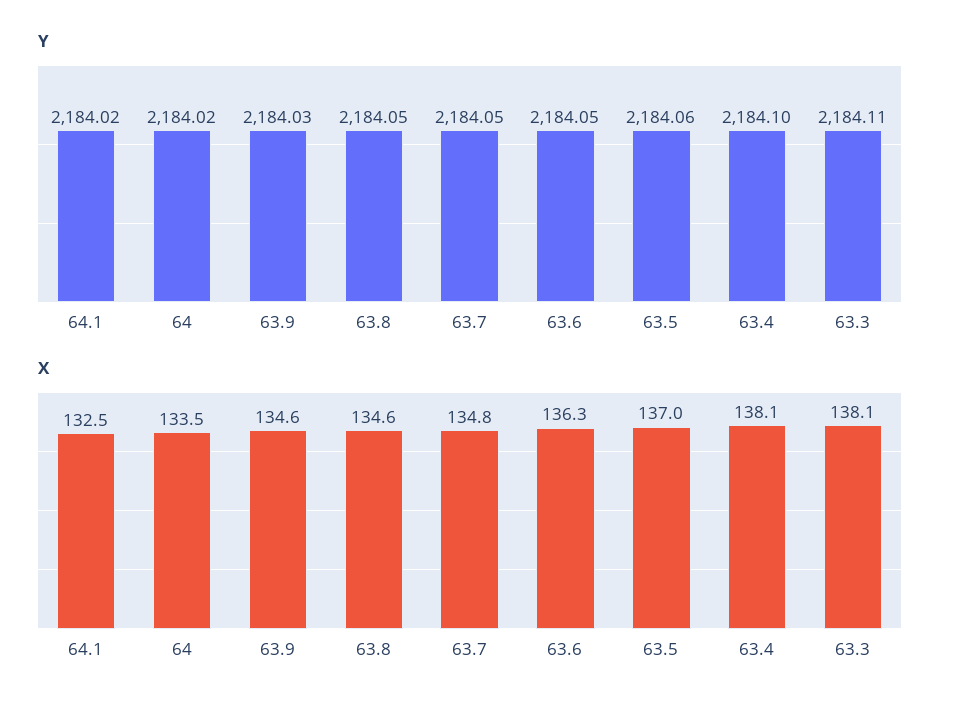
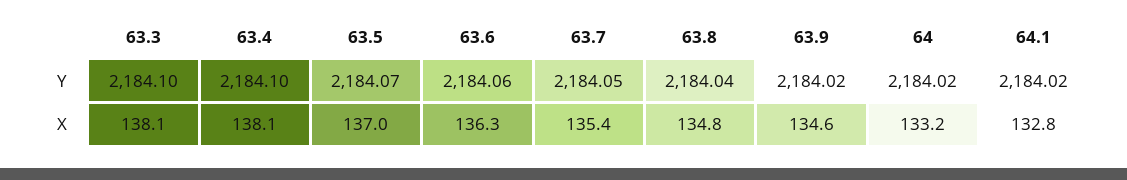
  {
    "Y": {
      "64.1": 2184.02,
      "64": 2184.02,
-     "63.9": 2184.03,
+     "63.9": 2184.02,
-     "63.8": 2184.05,
+     "63.8": 2184.04,
      "63.7": 2184.05,
-     "63.6": 2184.05,
+     "63.6": 2184.06,
-     "63.5": 2184.06,
+     "63.5": 2184.07,
      "63.4": 2184.1,
-     "63.3": 2184.11
+     "63.3": 2184.1
    },
    "X": {
-     "64.1": 132.5,
+     "64.1": 132.8,
-     "64": 133.5,
+     "64": 133.2,
      "63.9": 134.6,
-     "63.8": 134.6,
+     "63.8": 134.8,
-     "63.7": 134.8,
+     "63.7": 135.4,
      "63.6": 136.3,
      "63.5": 137,
      "63.4": 138.1,
      "63.3": 138.1
    }
  }

